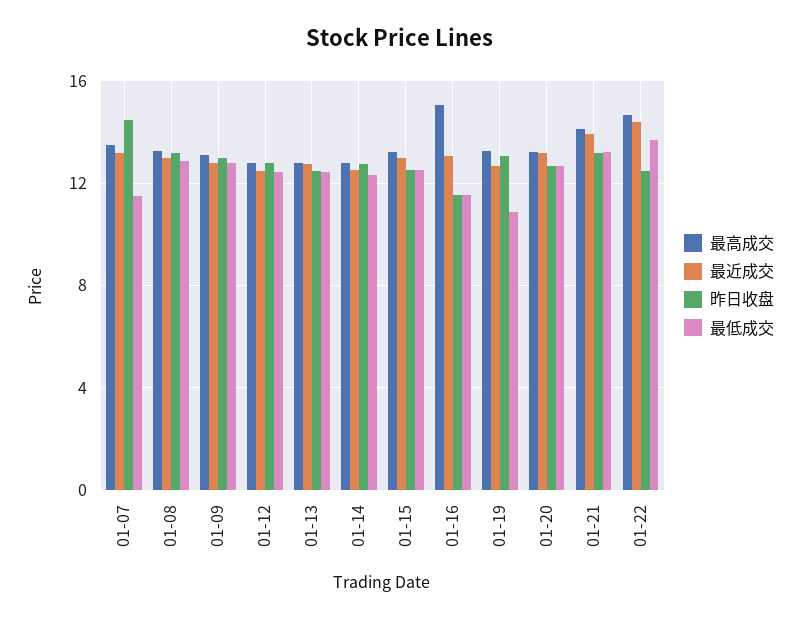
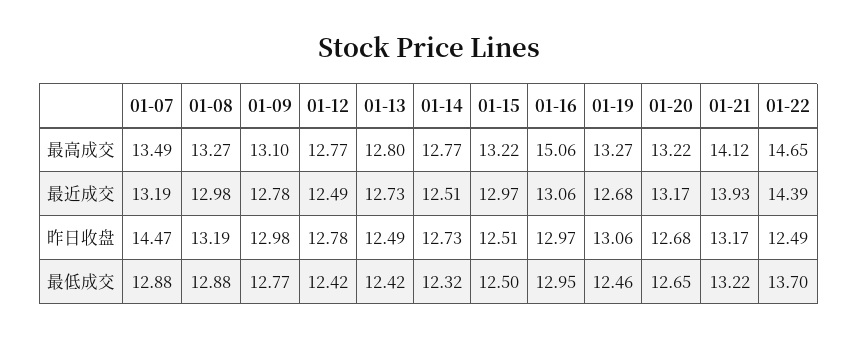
  {
    "最高成交": {
      "01-07": 13.49,
      "01-08": 13.27,
      "01-09": 13.1,
      "01-12": 12.77,
      "01-13": 12.8,
      "01-14": 12.77,
      "01-15": 13.22,
      "01-16": 15.06,
      "01-19": 13.27,
      "01-20": 13.22,
      "01-21": 14.12,
      "01-22": 14.65
    },
    "最近成交": {
      "01-07": 13.19,
      "01-08": 12.98,
      "01-09": 12.78,
      "01-12": 12.49,
      "01-13": 12.73,
      "01-14": 12.51,
      "01-15": 12.97,
      "01-16": 13.06,
      "01-19": 12.68,
      "01-20": 13.17,
      "01-21": 13.93,
      "01-22": 14.39
    },
    "昨日收盘": {
      "01-07": 14.47,
      "01-08": 13.19,
      "01-09": 12.98,
      "01-12": 12.78,
      "01-13": 12.49,
      "01-14": 12.73,
      "01-15": 12.51,
-     "01-16": 11.5,
+     "01-16": 12.97,
      "01-19": 13.06,
      "01-20": 12.68,
      "01-21": 13.17,
      "01-22": 12.49
    },
    "最低成交": {
-     "01-07": 11.5,
+     "01-07": 12.88,
      "01-08": 12.88,
      "01-09": 12.77,
      "01-12": 12.42,
      "01-13": 12.42,
      "01-14": 12.32,
      "01-15": 12.5,
-     "01-16": 11.5,
+     "01-16": 12.95,
-     "01-19": 11,
+     "01-19": 12.46,
      "01-20": 12.65,
      "01-21": 13.22,
      "01-22": 13.7
    }
  }

